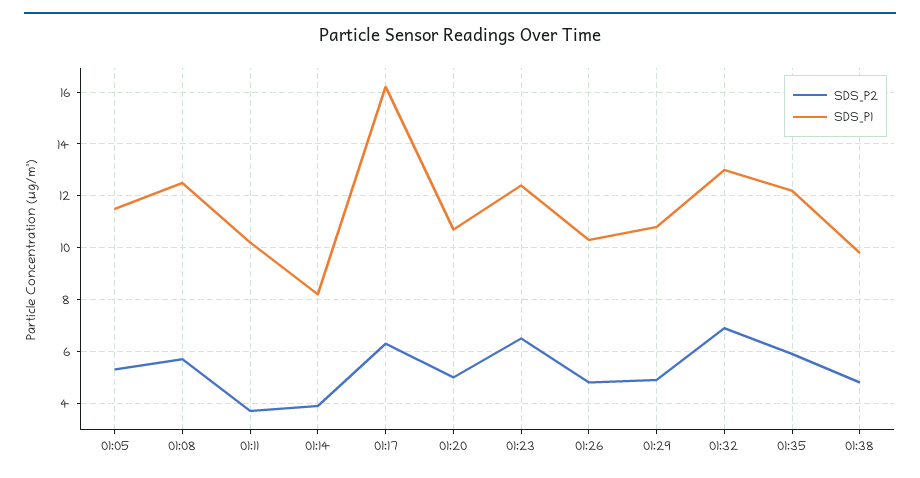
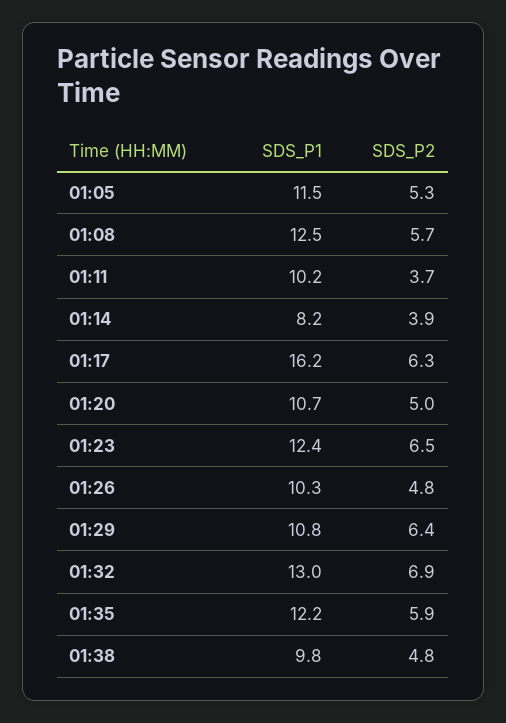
  {
    "SDS_P2": {
      "01:05": 5.3,
      "01:08": 5.7,
      "01:11": 3.7,
      "01:14": 3.9,
      "01:17": 6.3,
      "01:20": 5,
      "01:23": 6.5,
      "01:26": 4.8,
-     "01:29": 5,
+     "01:29": 6.4,
      "01:32": 6.9,
      "01:35": 5.9,
      "01:38": 4.8
    },
    "SDS_P1": {
      "01:05": 11.5,
      "01:08": 12.5,
      "01:11": 10.2,
      "01:14": 8.2,
      "01:17": 16.2,
      "01:20": 10.7,
      "01:23": 12.4,
      "01:26": 10.3,
      "01:29": 10.8,
      "01:32": 13,
      "01:35": 12.2,
      "01:38": 9.8
    }
  }

